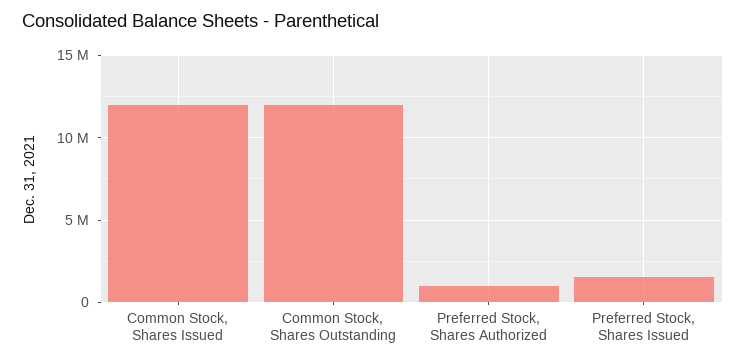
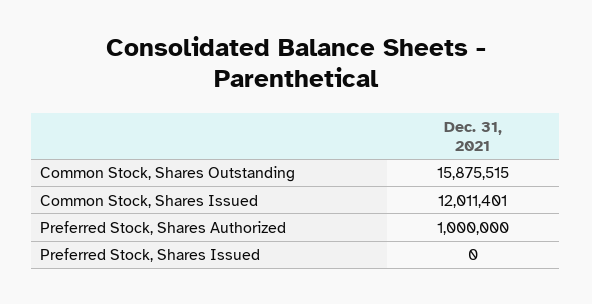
  {
    "Common Stock, Shares Issued": 12011401,
-   "Common Stock, Shares Outstanding": 12000000,
+   "Common Stock, Shares Outstanding": 15875515,
    "Preferred Stock, Shares Authorized": 1000000,
-   "Preferred Stock, Shares Issued": 1500000
+   "Preferred Stock, Shares Issued": 0
  }

